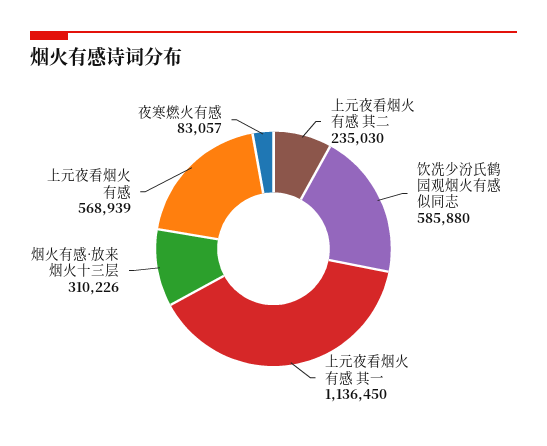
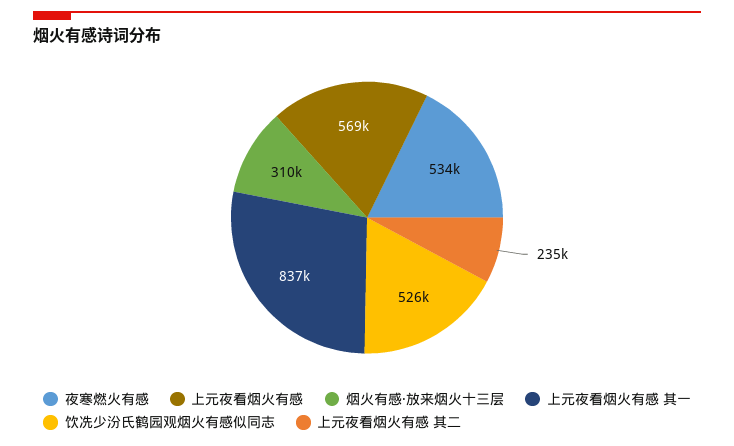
  {
    "上元夜看烟火有感 其二": 235030,
-   "饮冼少汾氏鹤园观烟火有感似同志": 585880,
+   "饮冼少汾氏鹤园观烟火有感似同志": 526000,
-   "上元夜看烟火有感 其一": 1136450,
+   "上元夜看烟火有感 其一": 837000,
    "烟火有感·放来烟火十三层": 310226,
    "上元夜看烟火有感": 568939,
-   "夜寒燃火有感": 83057
+   "夜寒燃火有感": 534000
  }

